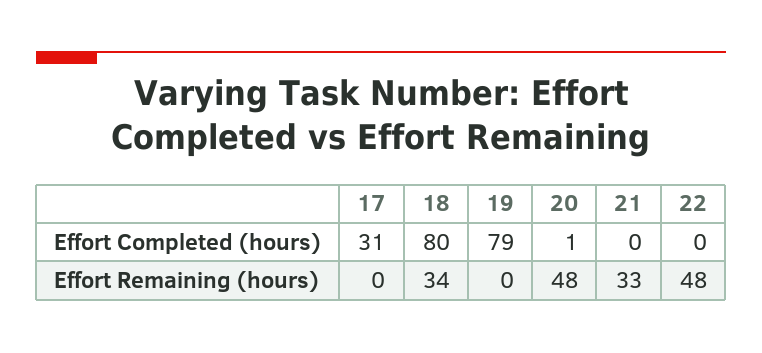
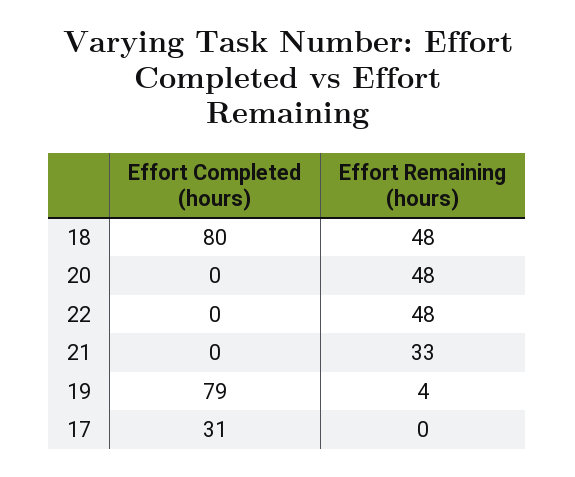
  {
    "17": {
      "Effort Completed (hours)": 31,
      "Effort Remaining (hours)": 0
    },
    "18": {
      "Effort Completed (hours)": 80,
-     "Effort Remaining (hours)": 34
+     "Effort Remaining (hours)": 48
    },
    "19": {
      "Effort Completed (hours)": 79,
-     "Effort Remaining (hours)": 0
+     "Effort Remaining (hours)": 4
    },
    "20": {
-     "Effort Completed (hours)": 1,
+     "Effort Completed (hours)": 0,
      "Effort Remaining (hours)": 48
    },
    "21": {
      "Effort Completed (hours)": 0,
      "Effort Remaining (hours)": 33
    },
    "22": {
      "Effort Completed (hours)": 0,
      "Effort Remaining (hours)": 48
    }
  }

